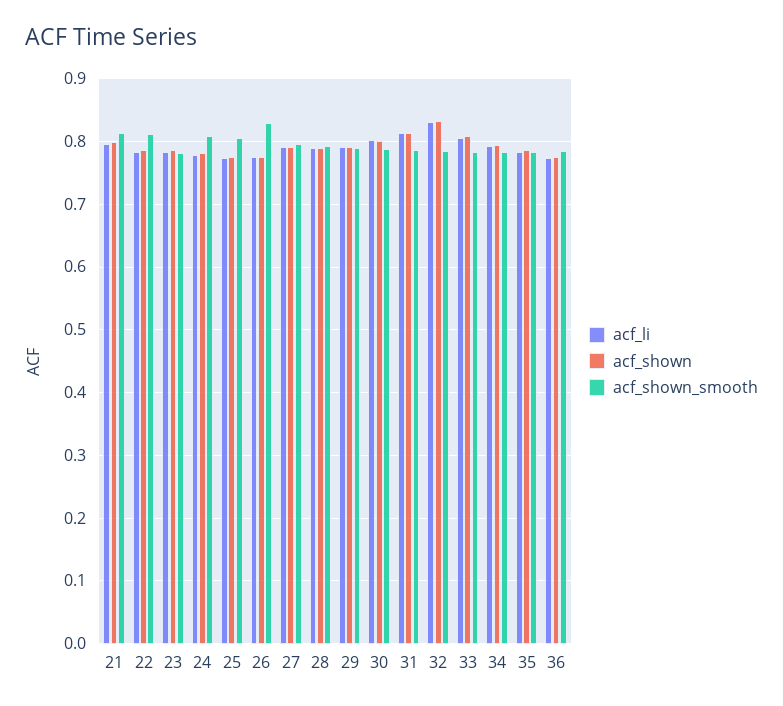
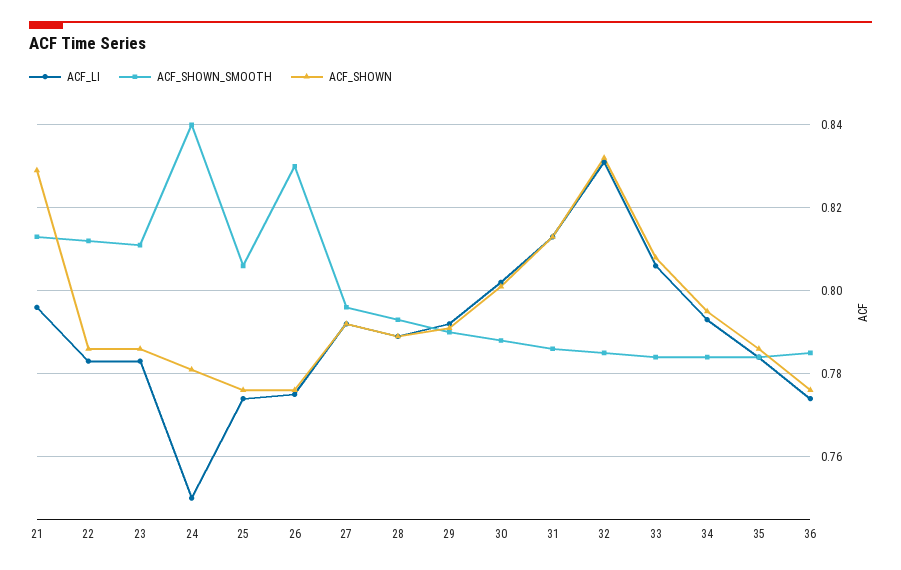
  {
    "acf_li": {
      "21": 0.795,
      "22": 0.785,
      "23": 0.785,
-     "24": 0.78,
+     "24": 0.75,
      "25": 0.775,
      "26": 0.775,
      "27": 0.79,
      "28": 0.79,
      "29": 0.79,
      "30": 0.8,
      "31": 0.815,
      "32": 0.83,
      "33": 0.805,
      "34": 0.795,
      "35": 0.785,
      "36": 0.775
    },
    "acf_shown": {
-     "21": 0.8,
+     "21": 0.83,
      "22": 0.785,
      "23": 0.785,
      "24": 0.78,
      "25": 0.775,
      "26": 0.775,
      "27": 0.79,
      "28": 0.79,
      "29": 0.79,
      "30": 0.8,
      "31": 0.815,
      "32": 0.83,
      "33": 0.81,
      "34": 0.795,
      "35": 0.785,
      "36": 0.775
    },
    "acf_shown_smooth": {
      "21": 0.815,
      "22": 0.81,
-     "23": 0.78,
+     "23": 0.81,
-     "24": 0.81,
+     "24": 0.84,
      "25": 0.805,
      "26": 0.83,
      "27": 0.795,
      "28": 0.795,
      "29": 0.79,
      "30": 0.79,
      "31": 0.785,
      "32": 0.785,
      "33": 0.785,
      "34": 0.785,
      "35": 0.785,
      "36": 0.785
    }
  }

